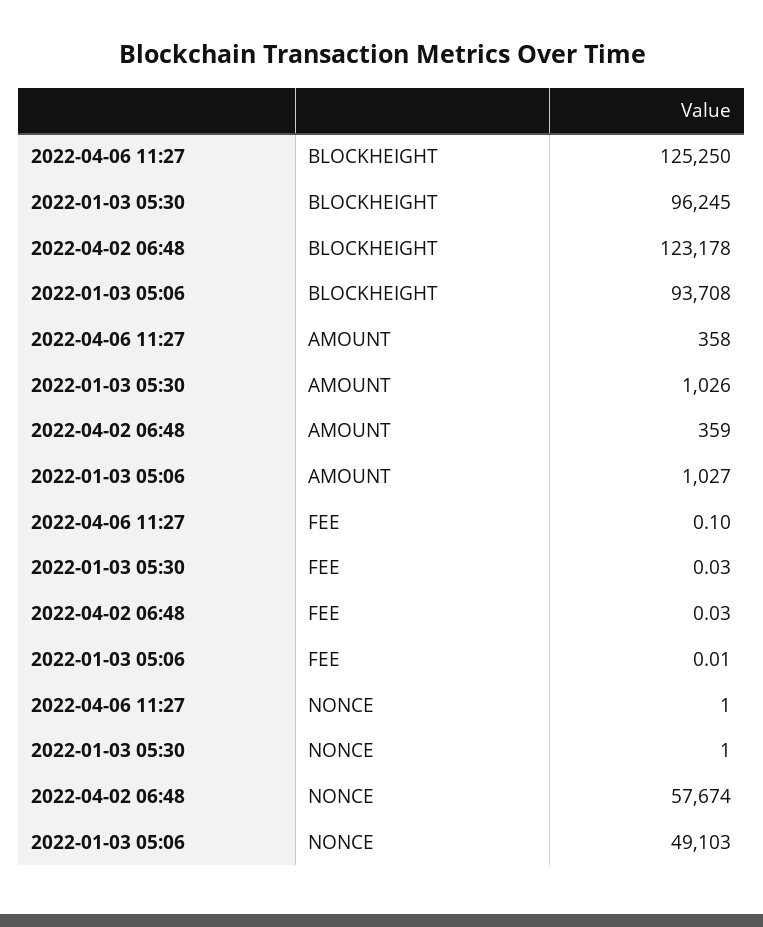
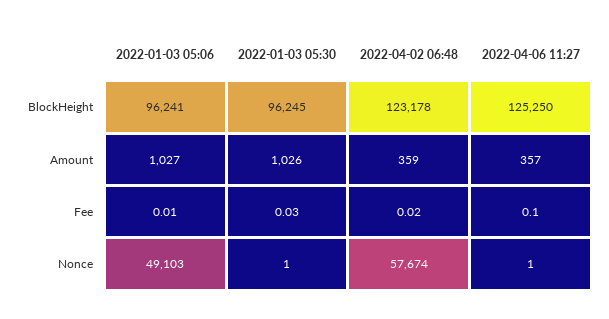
  {
    "2022-04-06 11:27": {
      "BLOCKHEIGHT": 125250,
-     "AMOUNT": 358,
+     "AMOUNT": 357,
      "FEE": 0.1,
      "NONCE": 1
    },
    "2022-01-03 05:30": {
      "BLOCKHEIGHT": 96245,
      "AMOUNT": 1026,
      "FEE": 0.03,
      "NONCE": 1
    },
    "2022-04-02 06:48": {
      "BLOCKHEIGHT": 123178,
      "AMOUNT": 359,
-     "FEE": 0.03,
+     "FEE": 0.02,
      "NONCE": 57674
    },
    "2022-01-03 05:06": {
-     "BLOCKHEIGHT": 93708,
+     "BLOCKHEIGHT": 96241,
      "AMOUNT": 1027,
      "FEE": 0.01,
      "NONCE": 49103
    }
  }

